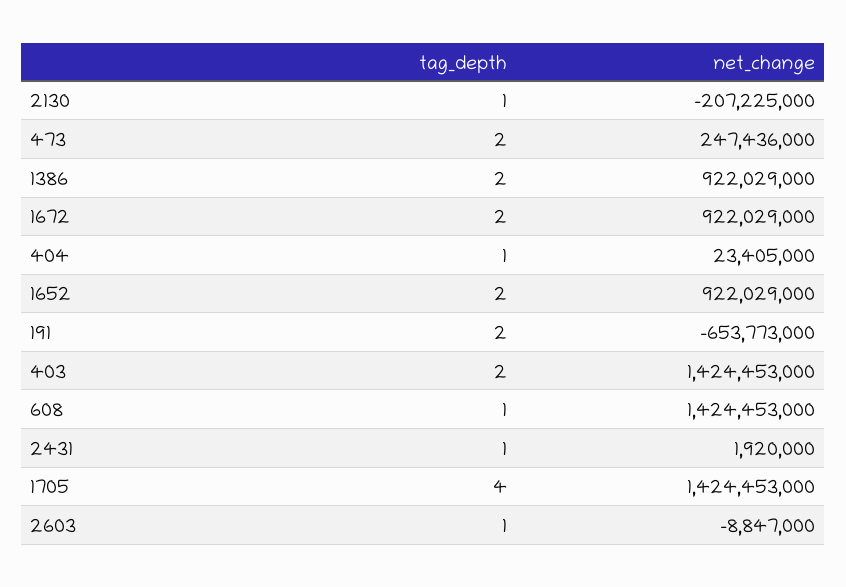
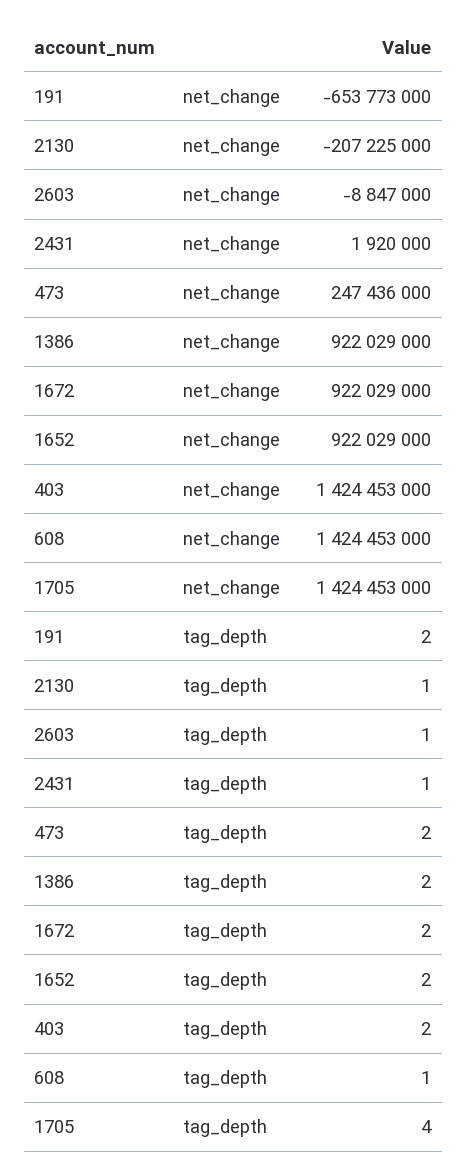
  {
    "tag_depth": {
      "2130": 1,
      "473": 2,
      "1386": 2,
      "1672": 2,
-     "404": 1,
      "1652": 2,
      "191": 2,
      "403": 2,
      "608": 1,
      "2431": 1,
      "1705": 4,
      "2603": 1
    },
    "net_change": {
      "2130": -207225000,
      "473": 247436000,
      "1386": 922029000,
      "1672": 922029000,
-     "404": 23405000,
      "1652": 922029000,
      "191": -653773000,
      "403": 1424453000,
      "608": 1424453000,
      "2431": 1920000,
      "1705": 1424453000,
      "2603": -8847000
    }
  }

